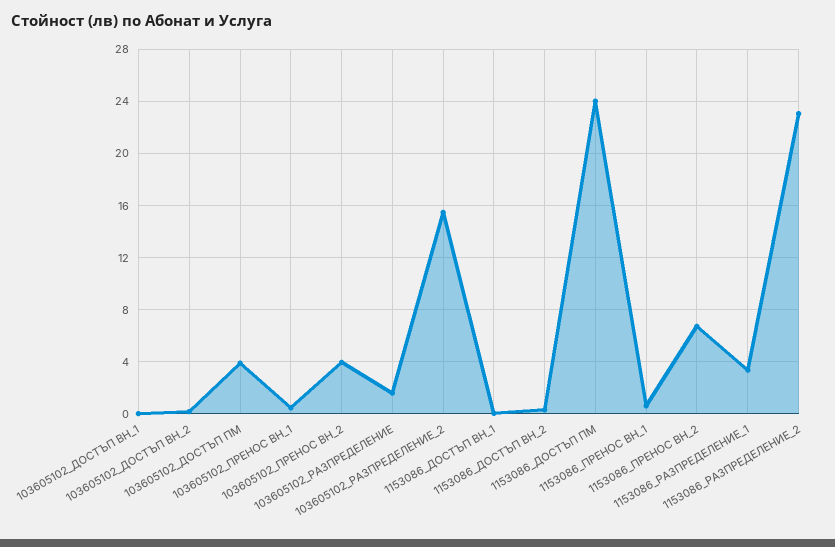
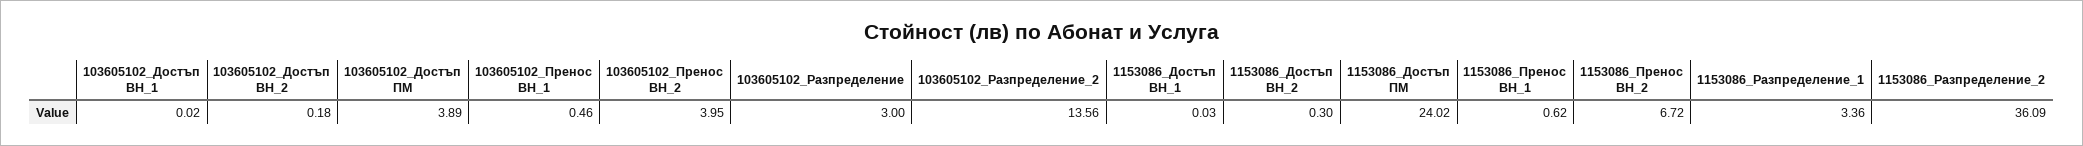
  {
    "103605102_ДОСТЪП ВН_1": 0.02,
    "103605102_ДОСТЪП ВН_2": 0.18,
    "103605102_ДОСТЪП ПМ": 3.89,
    "103605102_ПРЕНОС ВН_1": 0.46,
    "103605102_ПРЕНОС ВН_2": 3.95,
-   "103605102_РАЗПРЕДЕЛЕНИЕ": 1.5,
+   "103605102_РАЗПРЕДЕЛЕНИЕ": 3,
-   "103605102_РАЗПРЕДЕЛЕНИЕ_2": 15.5,
+   "103605102_РАЗПРЕДЕЛЕНИЕ_2": 13.56,
    "1153086_ДОСТЪП ВН_1": 0.03,
    "1153086_ДОСТЪП ВН_2": 0.3,
    "1153086_ДОСТЪП ПМ": 24.02,
    "1153086_ПРЕНОС ВН_1": 0.62,
    "1153086_ПРЕНОС ВН_2": 6.72,
    "1153086_РАЗПРЕДЕЛЕНИЕ_1": 3.36,
-   "1153086_РАЗПРЕДЕЛЕНИЕ_2": 23
+   "1153086_РАЗПРЕДЕЛЕНИЕ_2": 36.09
  }

